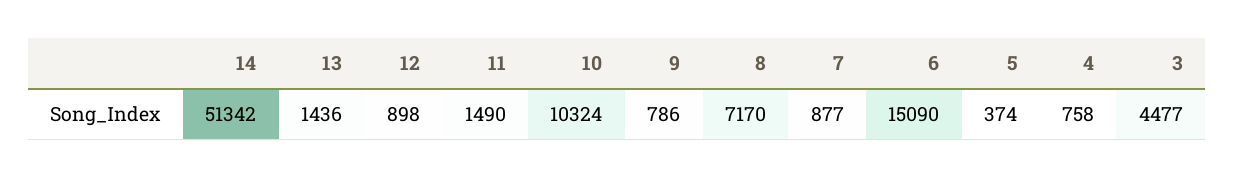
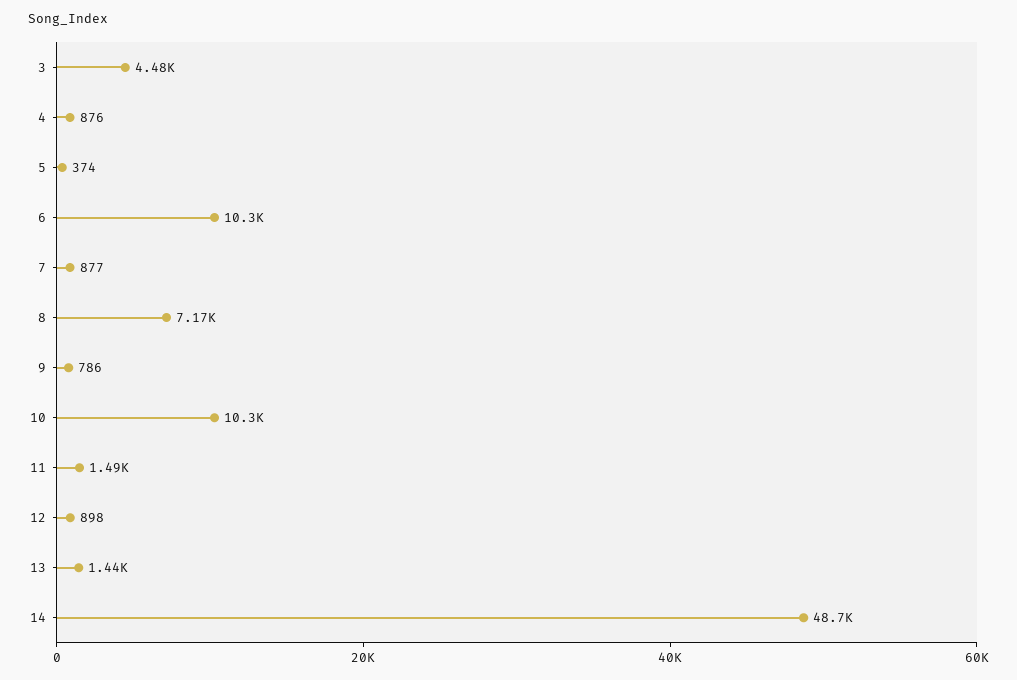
  {
-   "14": 51342,
+   "14": 48700,
    "13": 1436,
    "12": 898,
    "11": 1490,
    "10": 10324,
    "9": 786,
    "8": 7170,
    "7": 877,
-   "6": 15090,
+   "6": 10300,
    "5": 374,
-   "4": 758,
+   "4": 876,
    "3": 4477
  }

